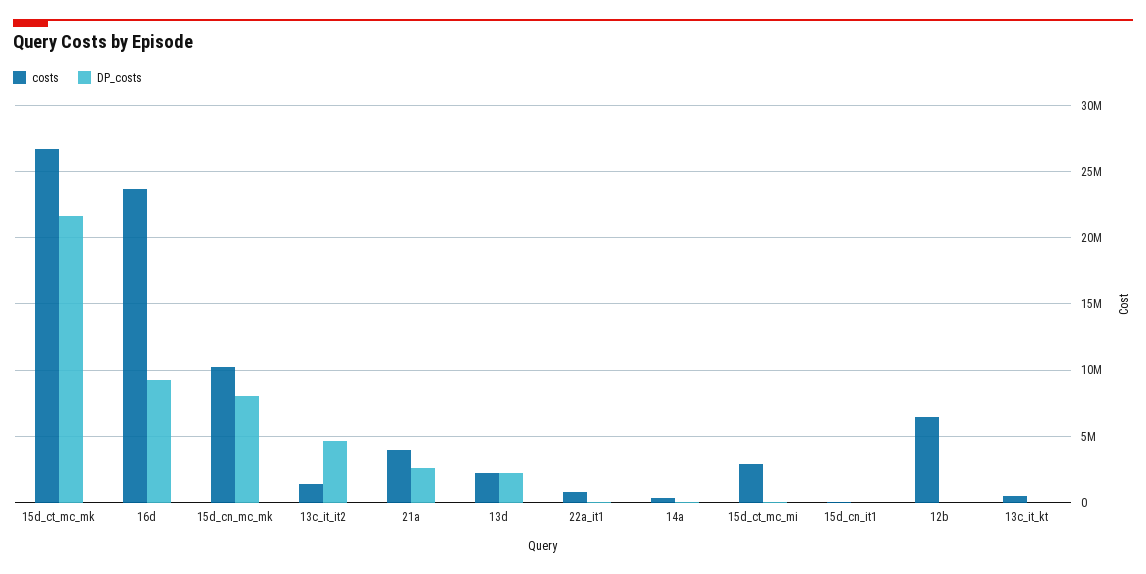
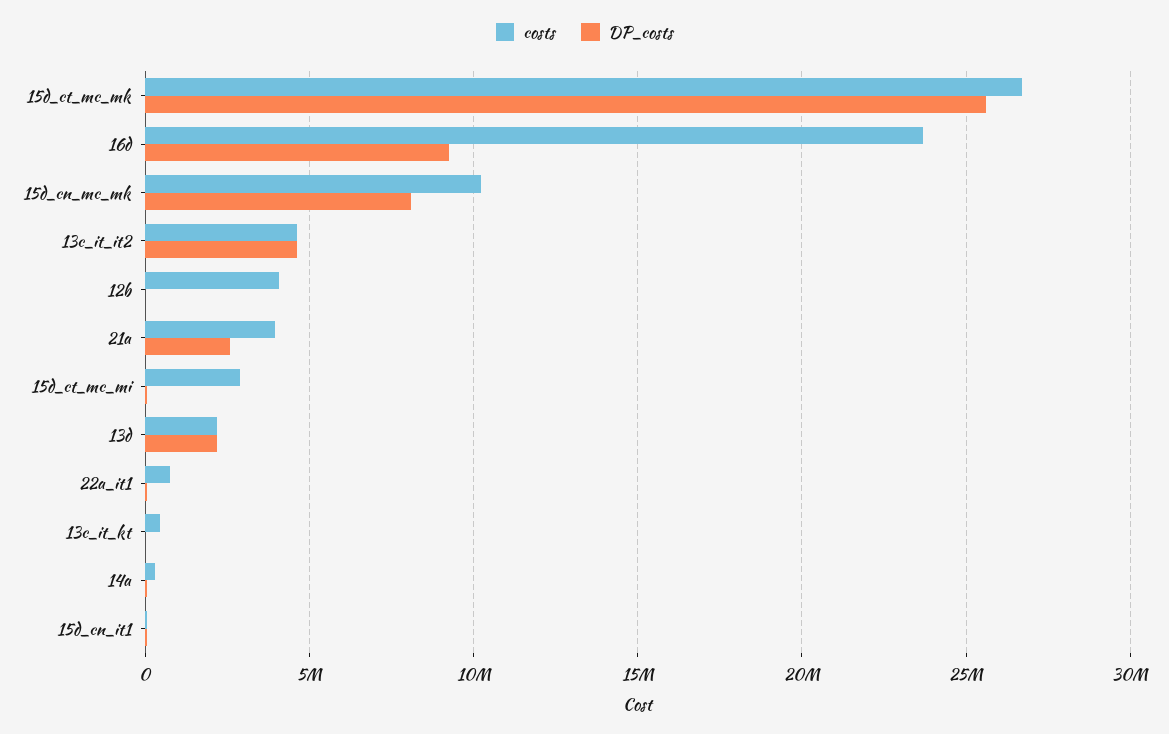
  {
    "costs": {
      "15d_ct_mc_mk": 26500000,
      "16d": 23500000,
      "15d_cn_mc_mk": 10000000,
-     "13c_it_it2": 1500000,
+     "13c_it_it2": 4500000,
      "21a": 4000000,
      "13d": 2000000,
      "22a_it1": 1000000,
      "14a": 500000,
      "15d_ct_mc_mi": 3000000,
      "15d_cn_it1": 0,
-     "12b": 6500000,
+     "12b": 4000000,
      "13c_it_kt": 500000
    },
    "DP_costs": {
-     "15d_ct_mc_mk": 21500000,
+     "15d_ct_mc_mk": 25500000,
      "16d": 9000000,
      "15d_cn_mc_mk": 8000000,
      "13c_it_it2": 4500000,
      "21a": 2500000,
      "13d": 2000000,
      "22a_it1": 0,
      "14a": 0,
      "15d_ct_mc_mi": 0,
      "15d_cn_it1": 0,
      "12b": 0,
      "13c_it_kt": 0
    }
  }

